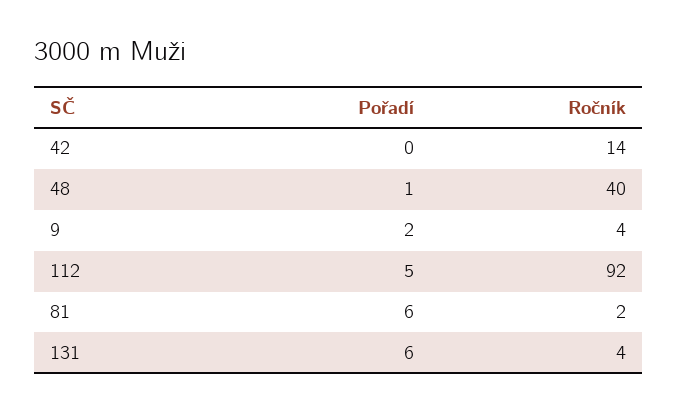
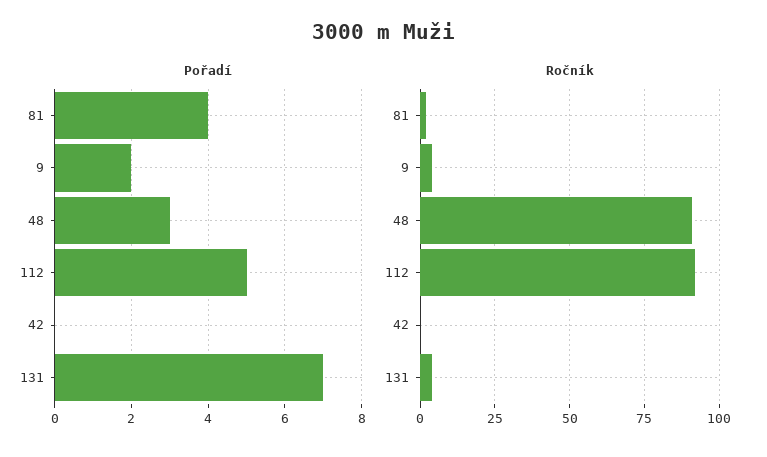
  {
    "Pořadí": {
      "42": 0,
-     "48": 1,
+     "48": 3,
      "9": 2,
      "112": 5,
-     "81": 6,
+     "81": 4,
-     "131": 6
+     "131": 7
    },
    "Ročník": {
-     "42": 14,
+     "42": 0,
-     "48": 40,
+     "48": 90,
      "9": 4,
      "112": 92,
      "81": 2,
      "131": 4
    }
  }

